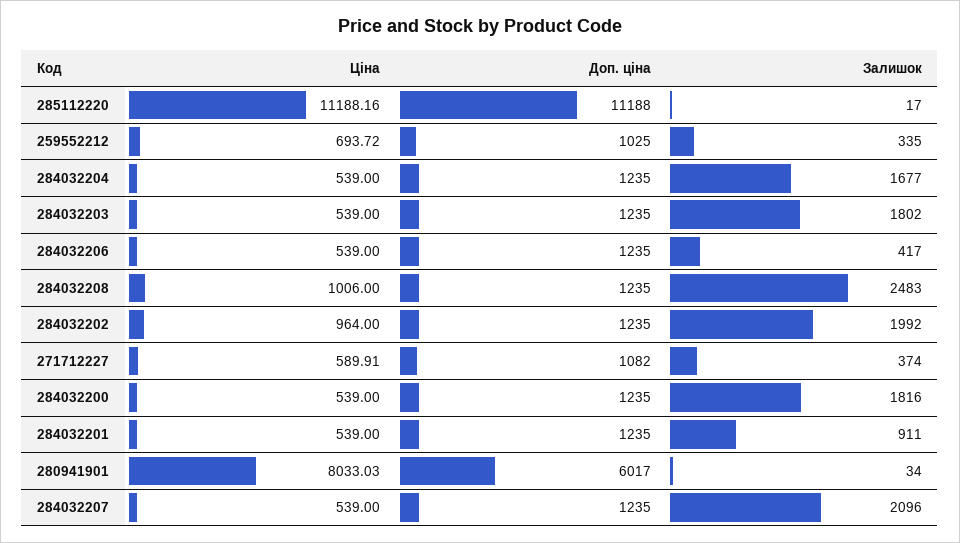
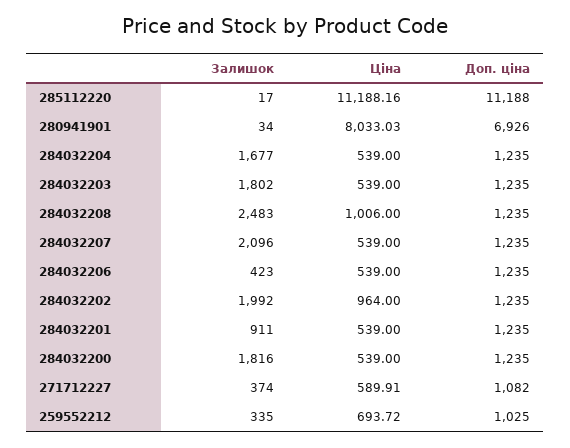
  {
    "Ціна": {
      "285112220": 11188.16,
      "259552212": 693.72,
      "284032204": 539,
      "284032203": 539,
      "284032206": 539,
      "284032208": 1006,
      "284032202": 964,
      "271712227": 589.91,
      "284032200": 539,
      "284032201": 539,
      "280941901": 8033.03,
      "284032207": 539
    },
    "Доп. ціна": {
      "285112220": 11188,
      "259552212": 1025,
      "284032204": 1235,
      "284032203": 1235,
      "284032206": 1235,
      "284032208": 1235,
      "284032202": 1235,
      "271712227": 1082,
      "284032200": 1235,
      "284032201": 1235,
-     "280941901": 6017,
+     "280941901": 6926,
      "284032207": 1235
    },
    "Залишок": {
      "285112220": 17,
      "259552212": 335,
      "284032204": 1677,
      "284032203": 1802,
-     "284032206": 417,
+     "284032206": 423,
      "284032208": 2483,
      "284032202": 1992,
      "271712227": 374,
      "284032200": 1816,
      "284032201": 911,
      "280941901": 34,
      "284032207": 2096
    }
  }

